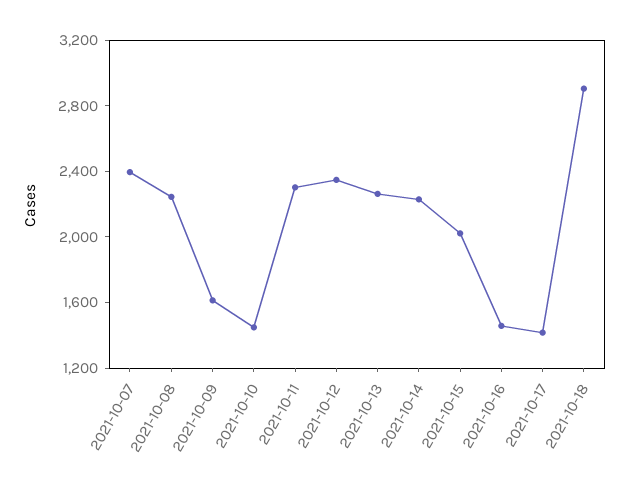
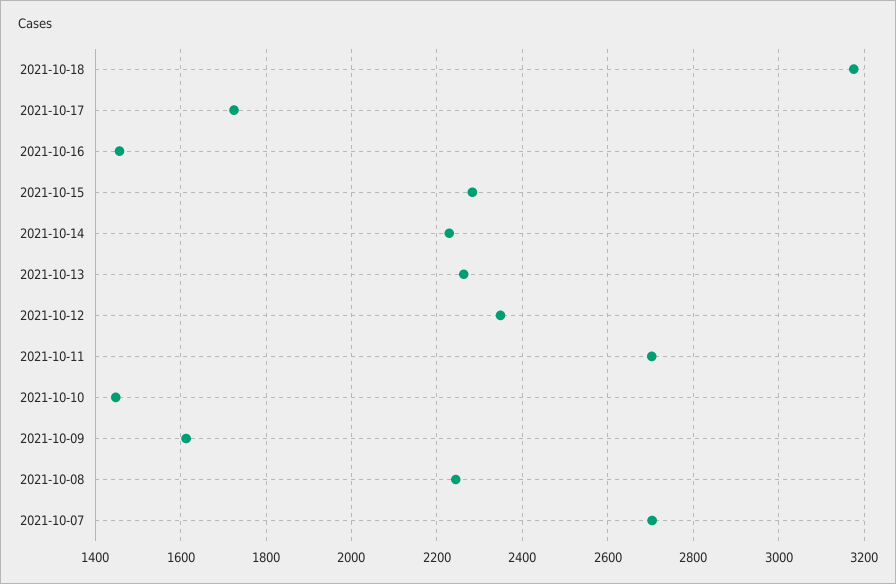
  {
-   "2021-10-07": 2400,
+   "2021-10-07": 2700,
    "2021-10-08": 2240,
    "2021-10-09": 1620,
    "2021-10-10": 1440,
-   "2021-10-11": 2300,
+   "2021-10-11": 2700,
    "2021-10-12": 2340,
    "2021-10-13": 2260,
    "2021-10-14": 2220,
-   "2021-10-15": 2000,
+   "2021-10-15": 2280,
    "2021-10-16": 1460,
-   "2021-10-17": 1400,
+   "2021-10-17": 1720,
-   "2021-10-18": 2900
+   "2021-10-18": 3180
  }

